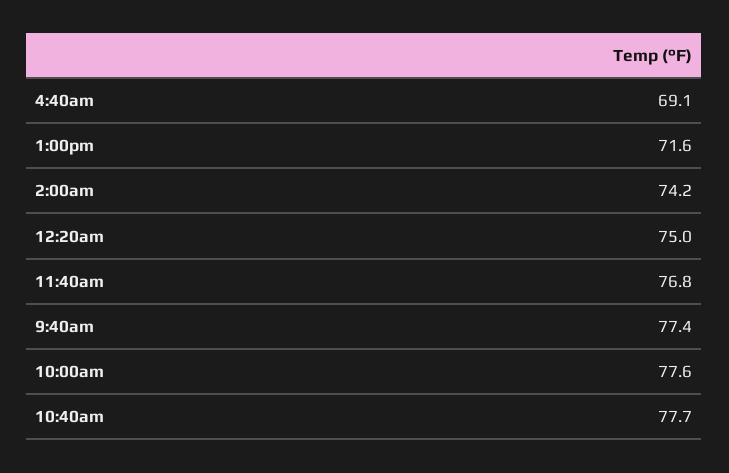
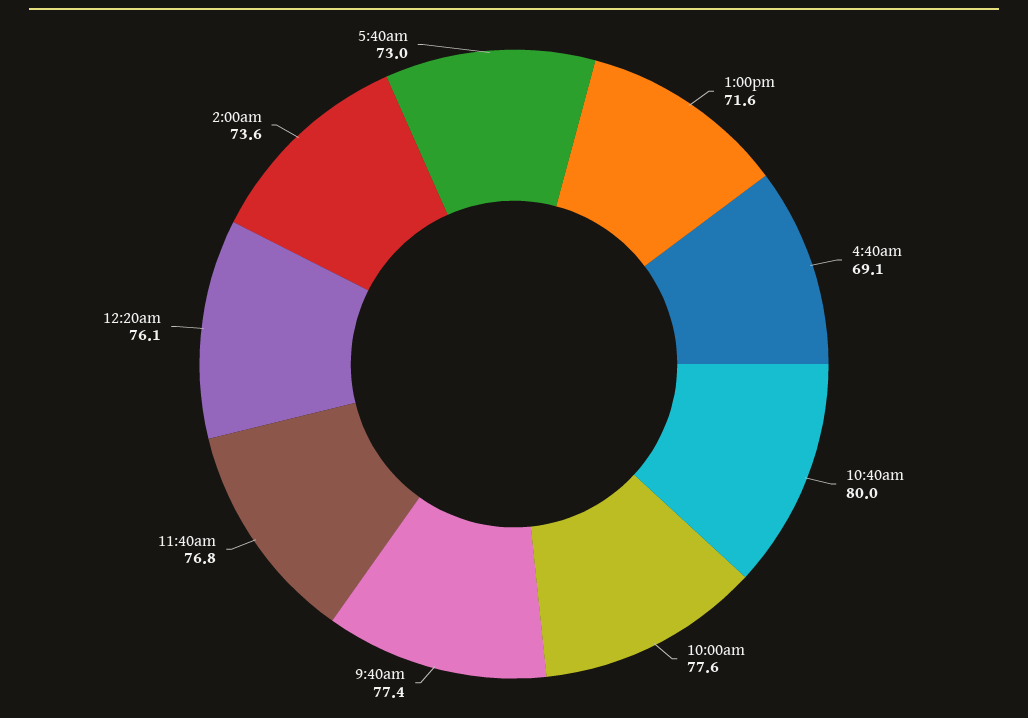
  {
    "4:40am": 69.1,
    "1:00pm": 71.6,
-   "2:00am": 74.2,
+   "2:00am": 73.6,
-   "12:20am": 75,
+   "12:20am": 76.1,
    "11:40am": 76.8,
    "9:40am": 77.4,
    "10:00am": 77.6,
-   "10:40am": 77.7
+   "10:40am": 80,
+   "5:40am": 73
  }

